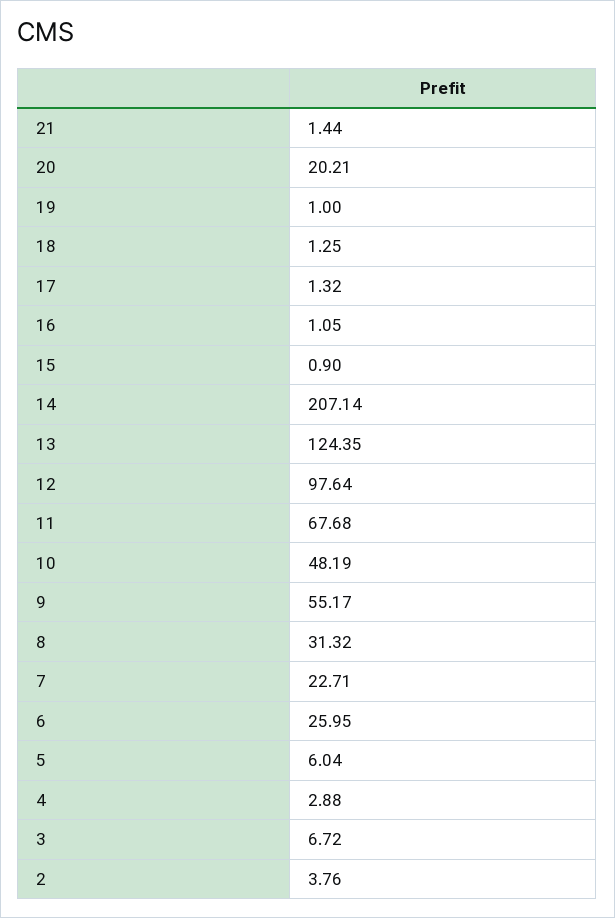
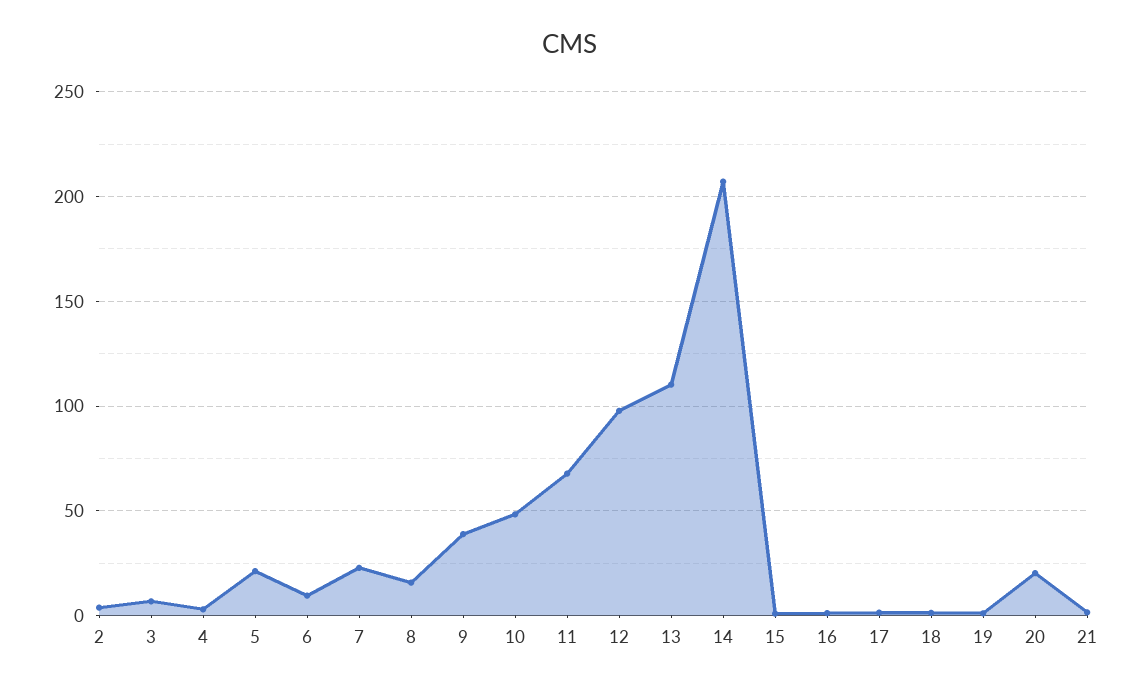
  {
    "21": 1.44,
    "20": 20.21,
    "19": 1,
    "18": 1.25,
    "17": 1.32,
    "16": 1.05,
    "15": 0.9,
    "14": 207.14,
-   "13": 124.35,
+   "13": 110,
    "12": 97.64,
    "11": 67.68,
    "10": 48.19,
-   "9": 55.17,
+   "9": 40,
-   "8": 31.32,
+   "8": 15,
    "7": 22.71,
-   "6": 25.95,
+   "6": 10,
-   "5": 6.04,
+   "5": 20,
    "4": 2.88,
    "3": 6.72,
    "2": 3.76
  }

